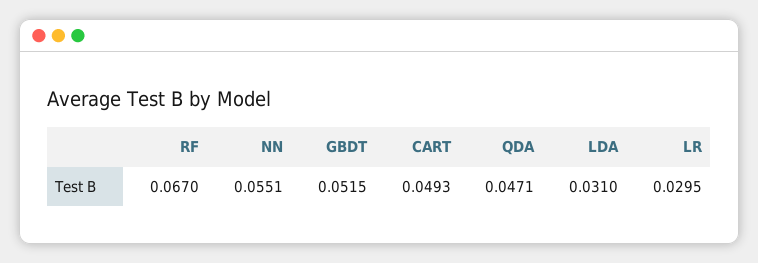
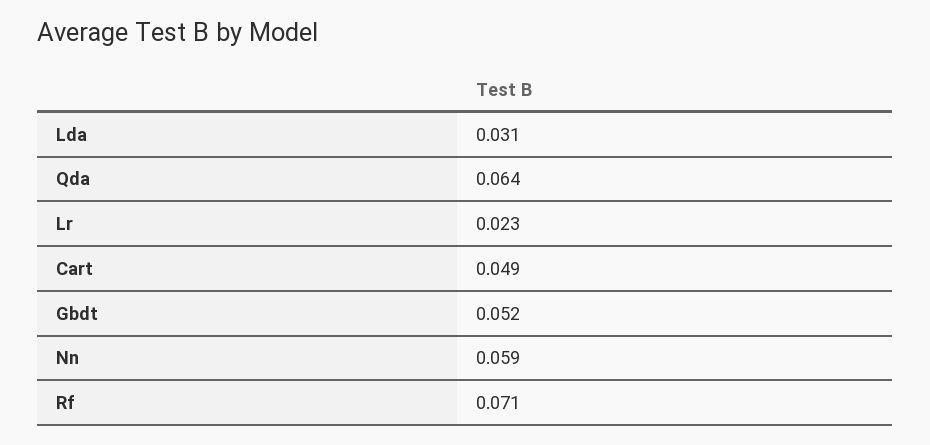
  {
-   "RF": 0.067,
+   "RF": 0.071,
-   "NN": 0.0551,
+   "NN": 0.059,
    "GBDT": 0.0515,
    "CART": 0.0493,
-   "QDA": 0.0471,
+   "QDA": 0.064,
    "LDA": 0.031,
-   "LR": 0.0295
+   "LR": 0.023
  }

